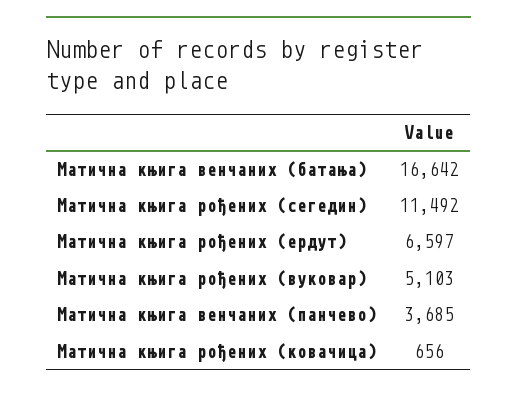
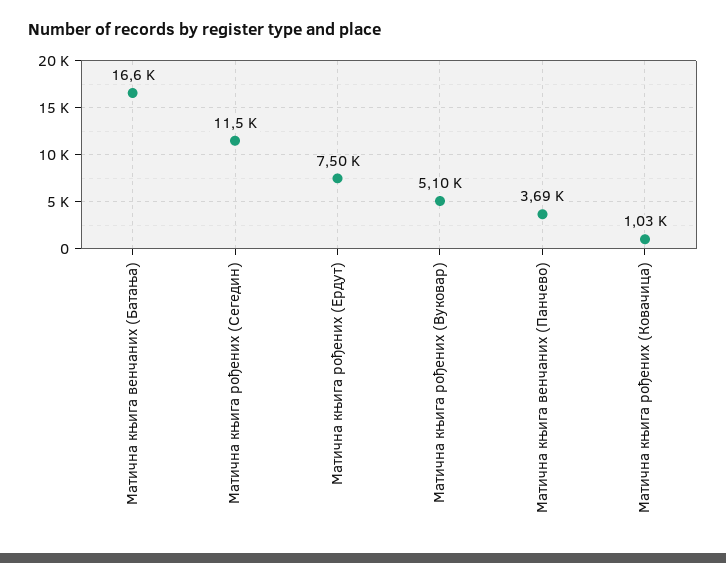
  {
    "Матична књига венчаних (батања)": 16642,
    "Матична књига рођених (сегедин)": 11492,
-   "Матична књига рођених (ердут)": 6597,
+   "Матична књига рођених (ердут)": 7500,
    "Матична књига рођених (вуковар)": 5103,
    "Матична књига венчаних (панчево)": 3685,
-   "Матична књига рођених (ковачица)": 656
+   "Матична књига рођених (ковачица)": 1030
  }

